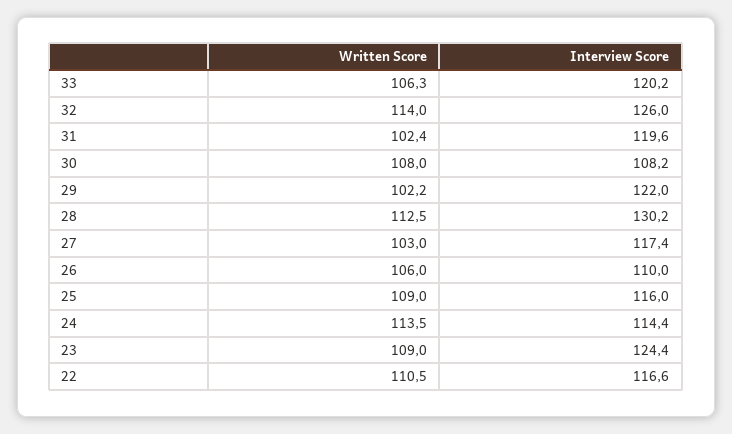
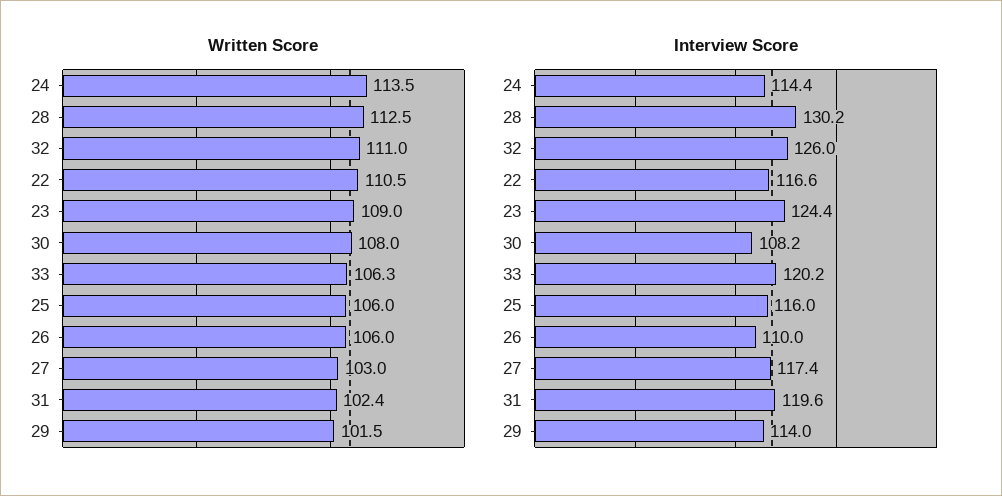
  {
    "Written Score": {
      "33": 106.3,
-     "32": 114,
+     "32": 111,
      "31": 102.4,
      "30": 108,
-     "29": 102.2,
+     "29": 101.5,
      "28": 112.5,
      "27": 103,
      "26": 106,
-     "25": 109,
+     "25": 106,
      "24": 113.5,
      "23": 109,
      "22": 110.5
    },
    "Interview Score": {
      "33": 120.2,
      "32": 126,
      "31": 119.6,
      "30": 108.2,
-     "29": 122,
+     "29": 114,
      "28": 130.2,
      "27": 117.4,
      "26": 110,
      "25": 116,
      "24": 114.4,
      "23": 124.4,
      "22": 116.6
    }
  }

